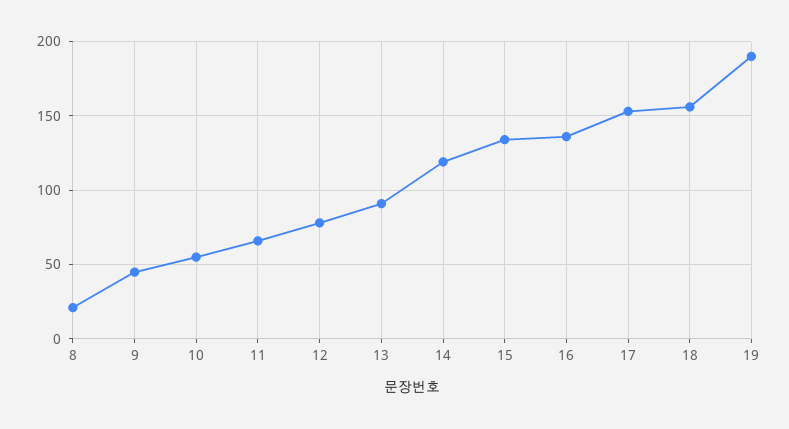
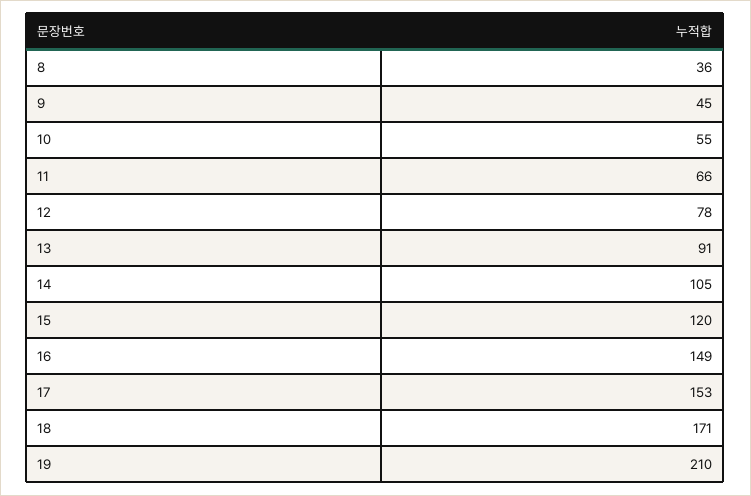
  {
-   "8": 20,
+   "8": 36,
    "9": 45,
    "10": 55,
    "11": 66,
    "12": 78,
    "13": 91,
-   "14": 120,
+   "14": 105,
-   "15": 135,
+   "15": 120,
-   "16": 135,
+   "16": 149,
    "17": 153,
-   "18": 155,
+   "18": 171,
-   "19": 190
+   "19": 210
  }

